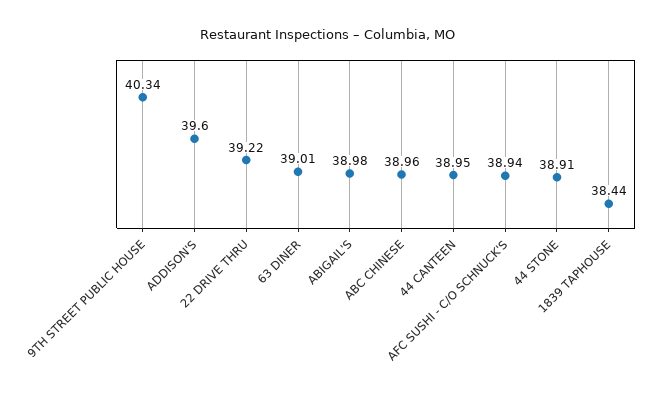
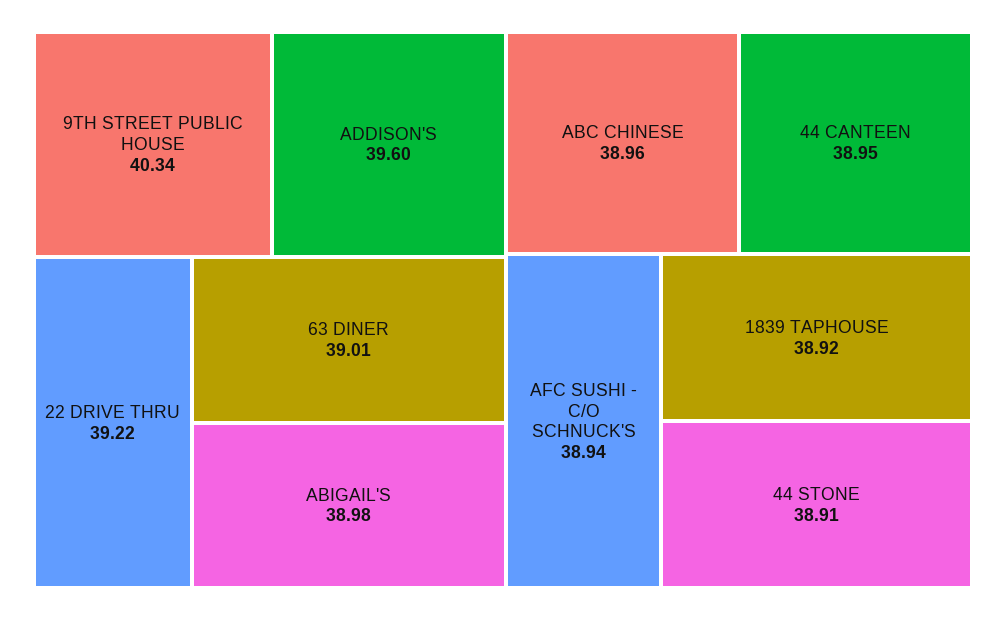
  {
    "9TH STREET PUBLIC HOUSE": 40.34,
    "ADDISON'S": 39.6,
    "22 DRIVE THRU": 39.22,
    "63 DINER": 39.01,
    "ABIGAIL'S": 38.98,
    "ABC CHINESE": 38.96,
    "44 CANTEEN": 38.95,
    "AFC SUSHI - C/O SCHNUCK'S": 38.94,
    "44 STONE": 38.91,
-   "1839 TAPHOUSE": 38.44
+   "1839 TAPHOUSE": 38.92
  }

